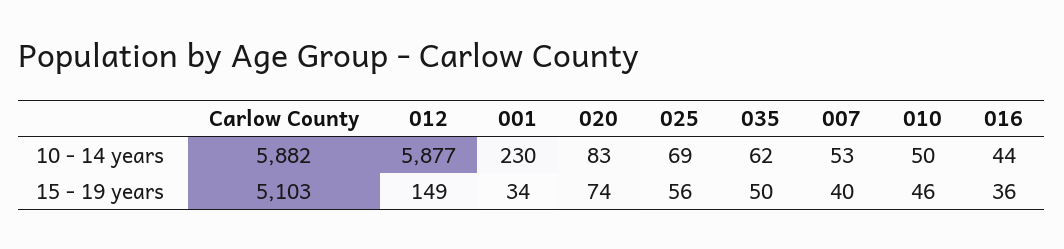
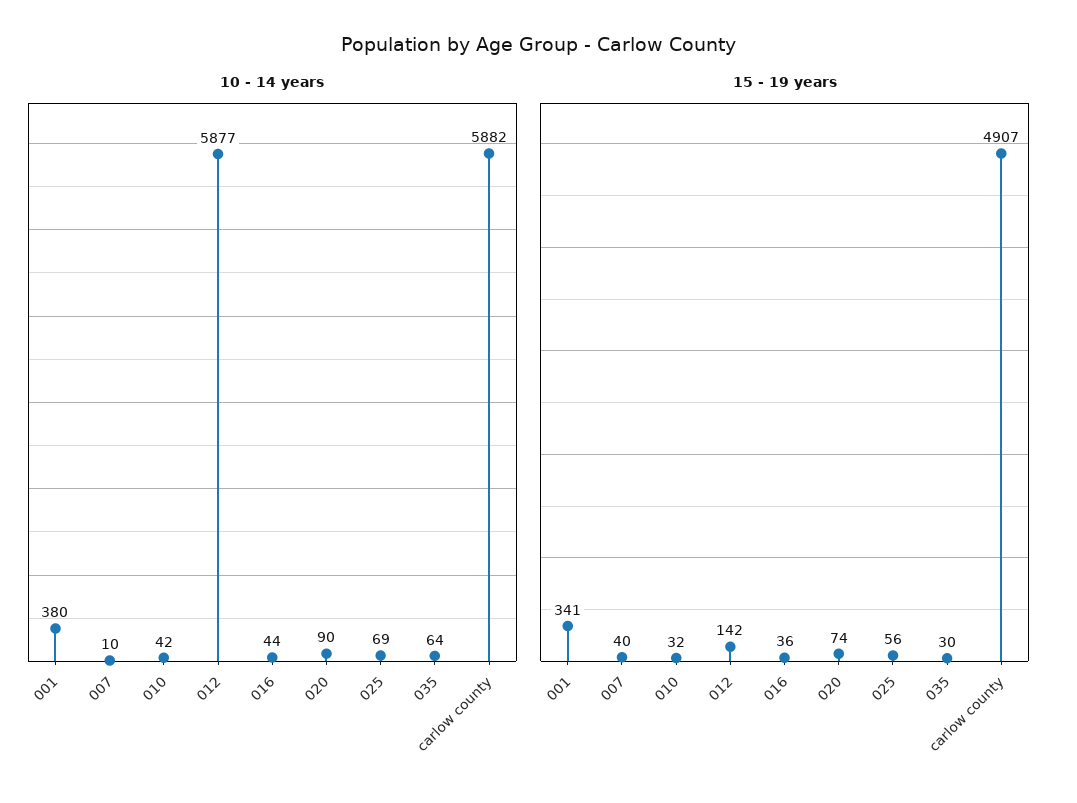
  {
    "10 - 14 years": {
      "Carlow County": 5882,
      "012": 5877,
-     "001": 230,
+     "001": 380,
-     "020": 83,
+     "020": 90,
      "025": 69,
-     "035": 62,
+     "035": 64,
-     "007": 53,
+     "007": 10,
-     "010": 50,
+     "010": 42,
      "016": 44
    },
    "15 - 19 years": {
-     "Carlow County": 5103,
+     "Carlow County": 4907,
-     "012": 149,
+     "012": 142,
-     "001": 34,
+     "001": 341,
      "020": 74,
      "025": 56,
-     "035": 50,
+     "035": 30,
      "007": 40,
-     "010": 46,
+     "010": 32,
      "016": 36
    }
  }

